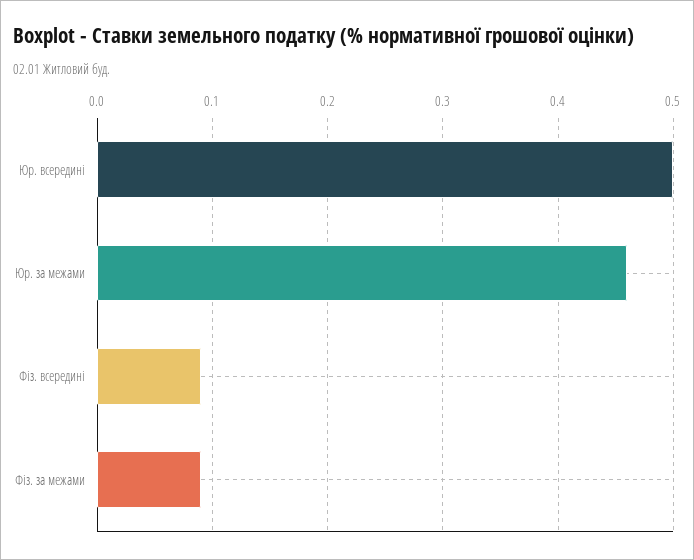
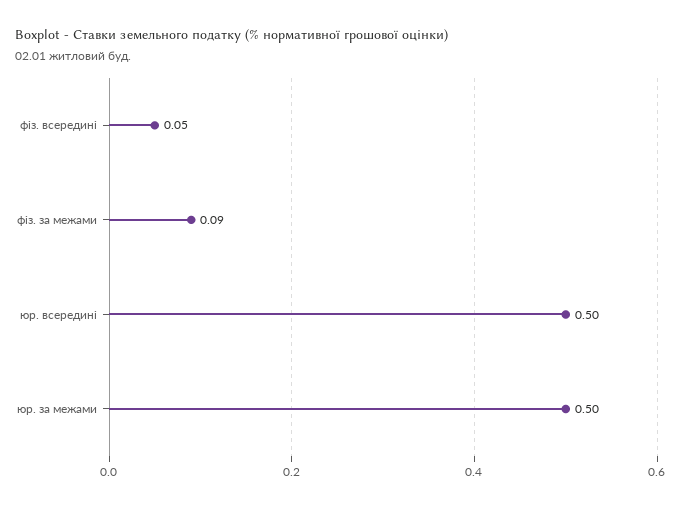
  {
    "Юр. всередині": 0.5,
-   "Юр. за межами": 0.46,
+   "Юр. за межами": 0.5,
-   "Фіз. всередині": 0.09,
+   "Фіз. всередині": 0.05,
    "Фіз. за межами": 0.09
  }

